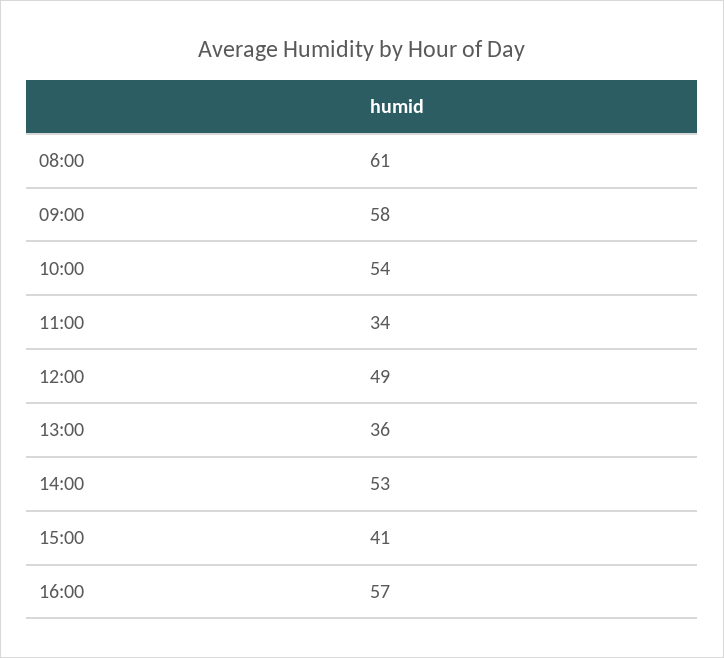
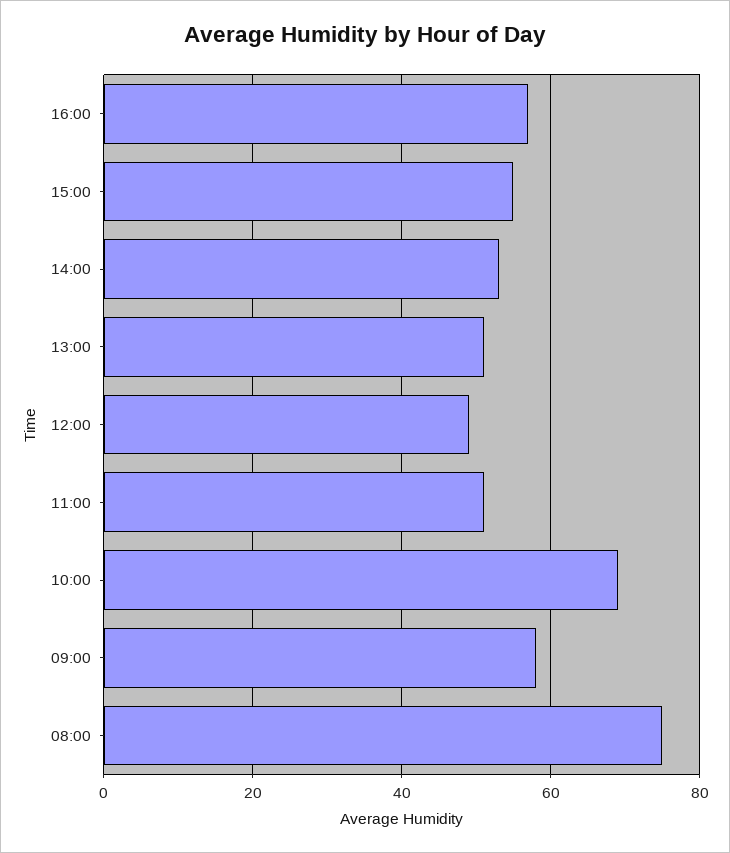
  {
-   "08:00": 61,
+   "08:00": 75,
    "09:00": 58,
-   "10:00": 54,
+   "10:00": 70,
-   "11:00": 34,
+   "11:00": 50,
    "12:00": 49,
-   "13:00": 36,
+   "13:00": 50,
    "14:00": 53,
-   "15:00": 41,
+   "15:00": 55,
    "16:00": 57
  }

